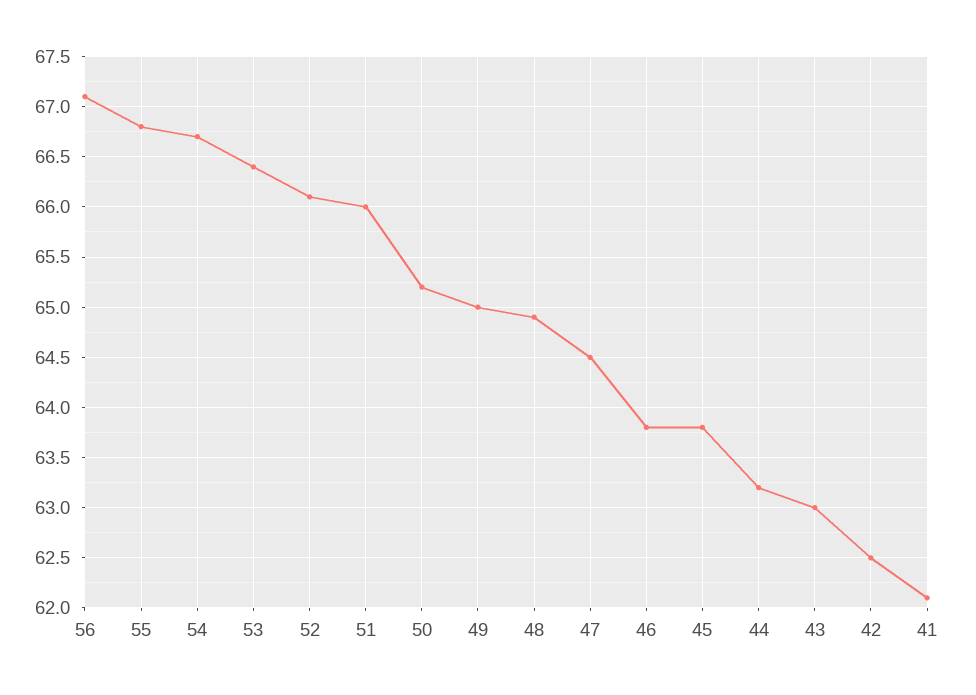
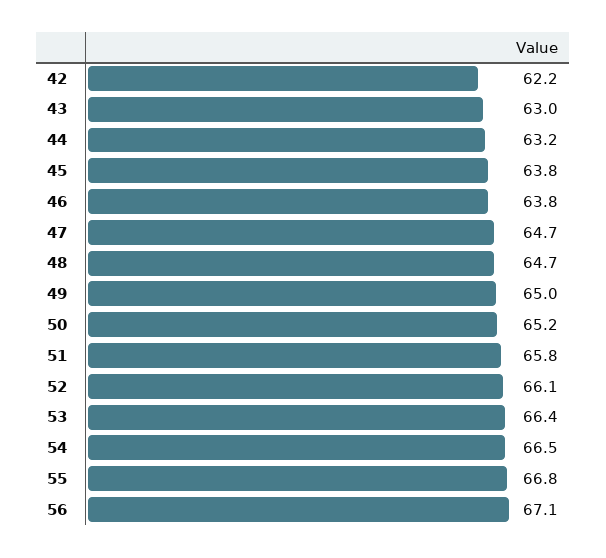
  {
    "56": 67.1,
    "55": 66.8,
-   "54": 66.7,
+   "54": 66.5,
    "53": 66.4,
    "52": 66.1,
-   "51": 66,
+   "51": 65.8,
    "50": 65.2,
    "49": 65,
-   "48": 64.9,
+   "48": 64.7,
-   "47": 64.5,
+   "47": 64.7,
    "46": 63.8,
    "45": 63.8,
    "44": 63.2,
    "43": 63,
-   "42": 62.5,
+   "42": 62.2
-   "41": 62.1
  }

